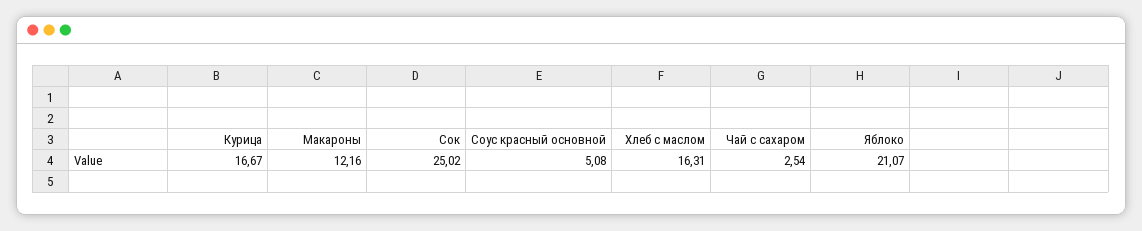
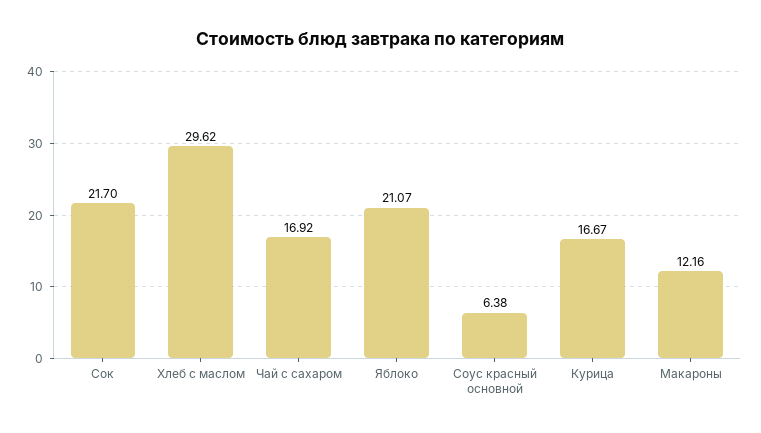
  {
    "Курица": 16.67,
    "Макароны": 12.16,
-   "Сок": 25.02,
+   "Сок": 21.7,
-   "Соус красный основной": 5.08,
+   "Соус красный основной": 6.38,
-   "Хлеб с маслом": 16.31,
+   "Хлеб с маслом": 29.62,
-   "Чай с сахаром": 2.54,
+   "Чай с сахаром": 16.92,
    "Яблоко": 21.07
  }

